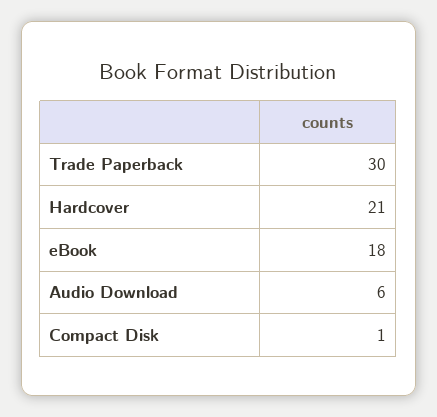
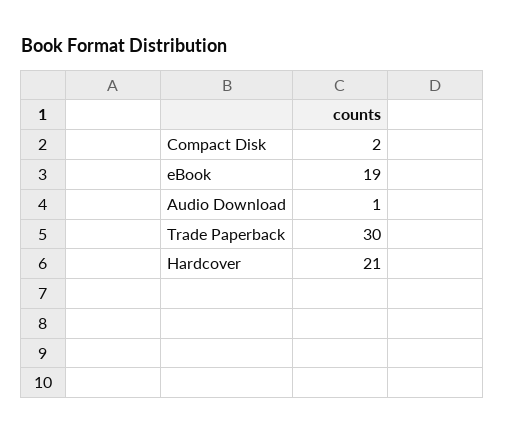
  {
    "Trade Paperback": 30,
    "Hardcover": 21,
-   "eBook": 18,
+   "eBook": 19,
-   "Audio Download": 6,
+   "Audio Download": 1,
-   "Compact Disk": 1
+   "Compact Disk": 2
  }

